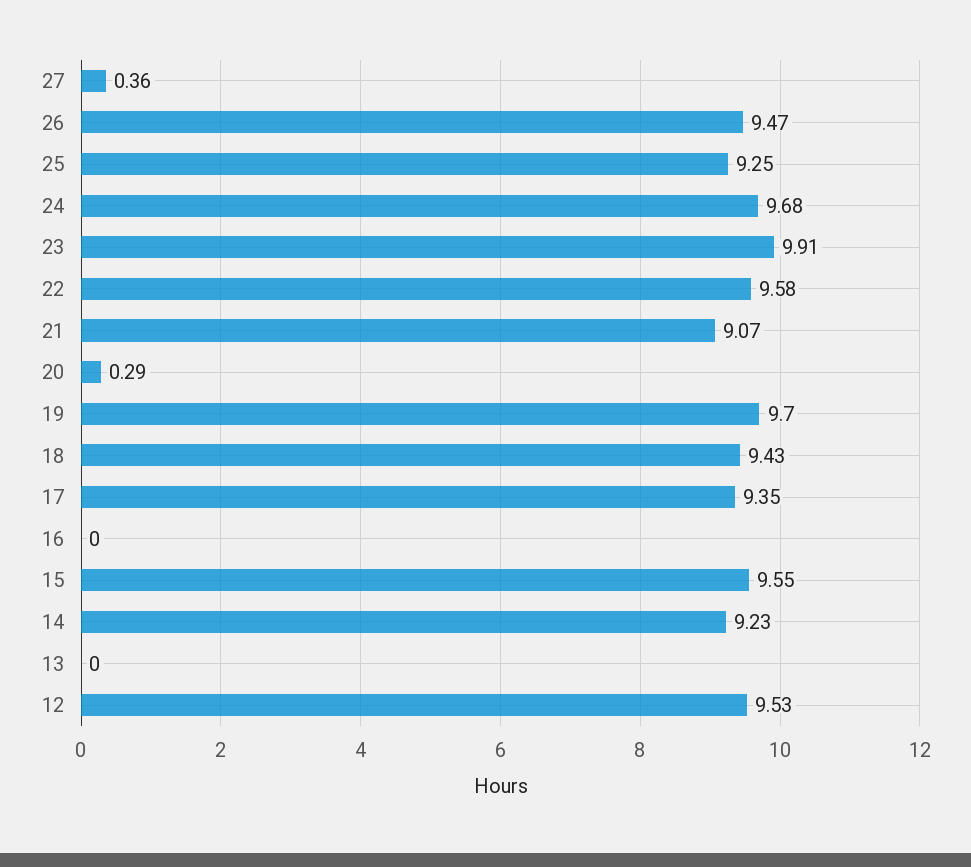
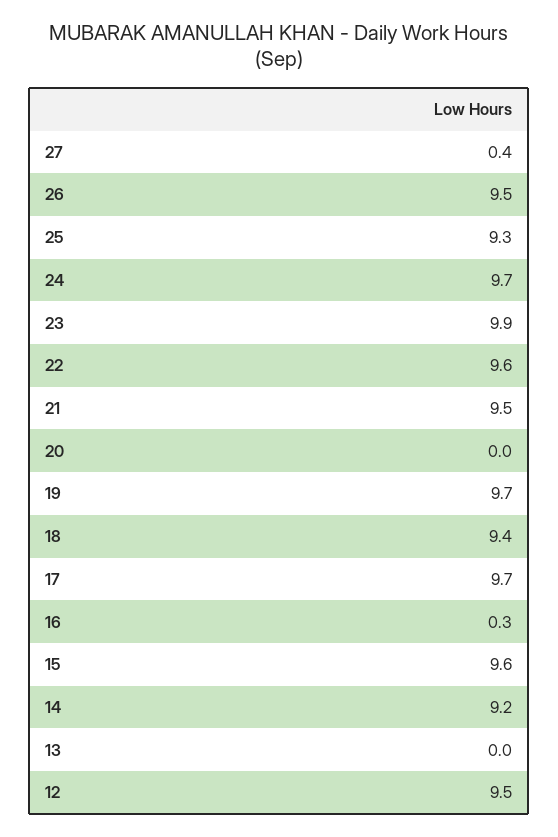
  {
    "27": 0.36,
    "26": 9.47,
    "25": 9.25,
    "24": 9.68,
    "23": 9.91,
    "22": 9.58,
-   "21": 9.07,
+   "21": 9.5,
-   "20": 0.29,
+   "20": 0,
    "19": 9.7,
    "18": 9.43,
-   "17": 9.35,
+   "17": 9.7,
-   "16": 0,
+   "16": 0.3,
    "15": 9.55,
    "14": 9.23,
    "13": 0,
    "12": 9.53
  }

